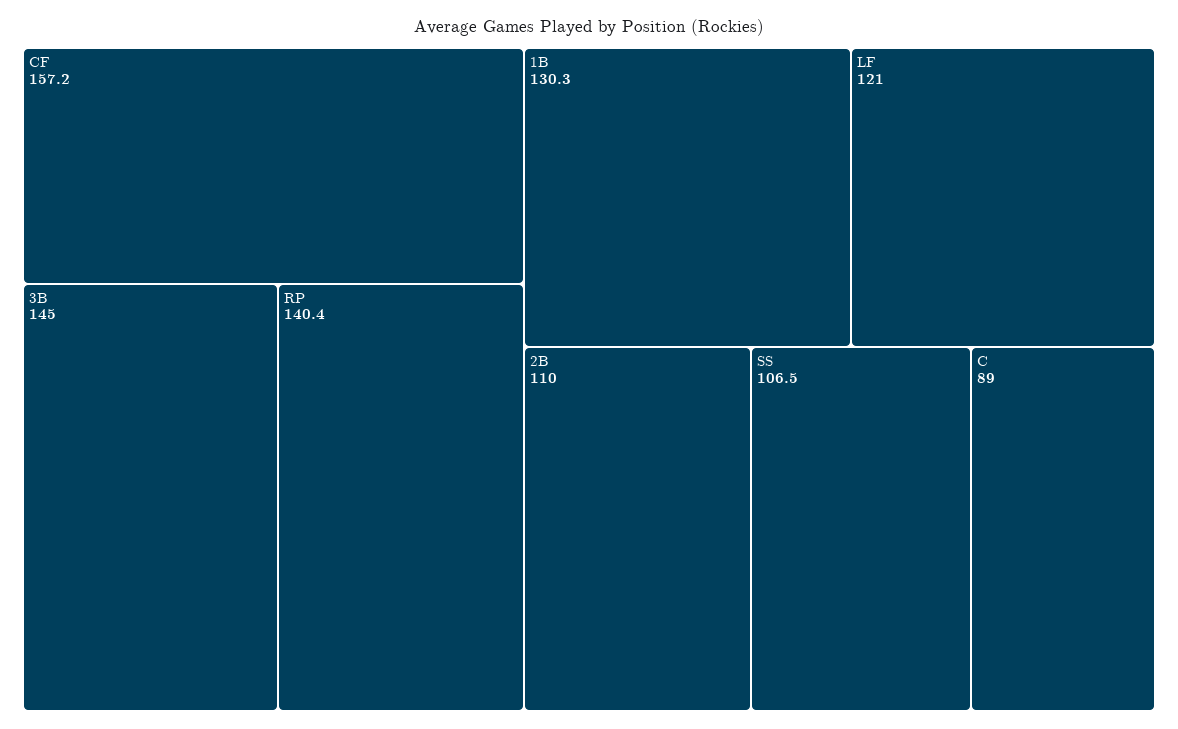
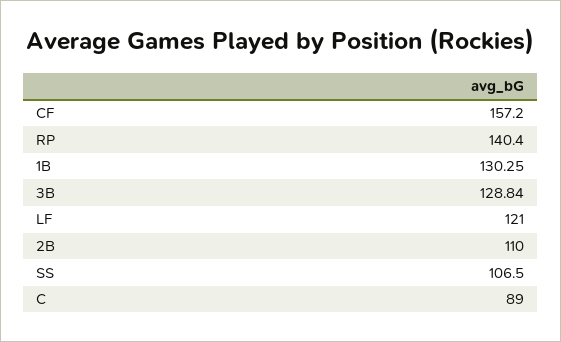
  {
    "CF": 157.2,
-   "3B": 145,
+   "3B": 128.84,
    "RP": 140.4,
    "1B": 130.25,
    "LF": 121,
    "2B": 110,
    "SS": 106.5,
    "C": 89
  }

